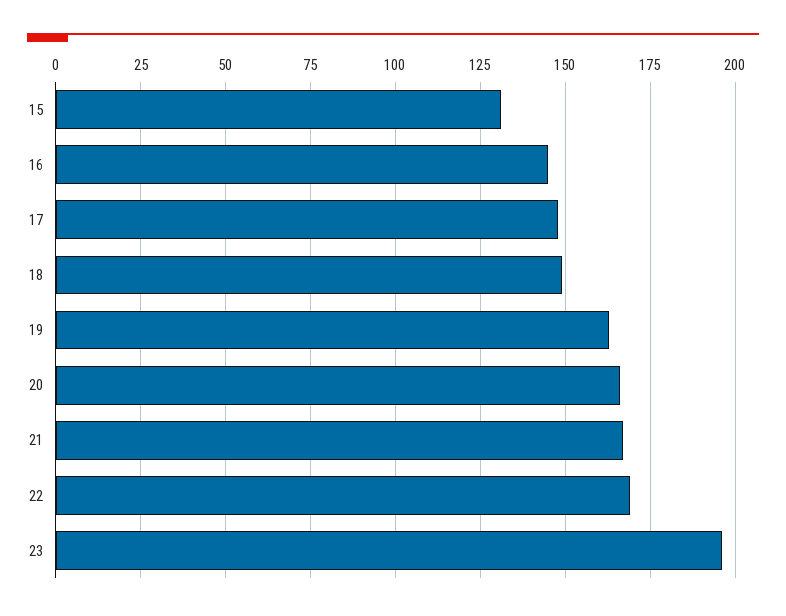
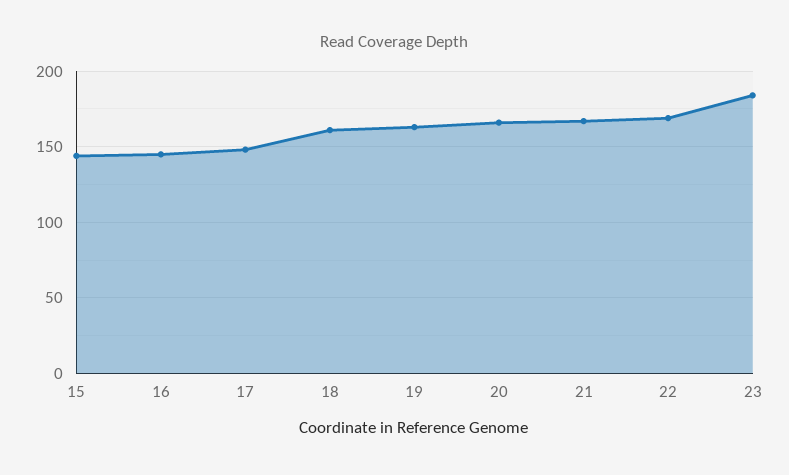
  {
-   "15": 130,
+   "15": 145,
    "16": 145,
    "17": 150,
-   "18": 150,
+   "18": 160,
    "19": 165,
    "20": 165,
    "21": 165,
    "22": 170,
-   "23": 195
+   "23": 185
  }

